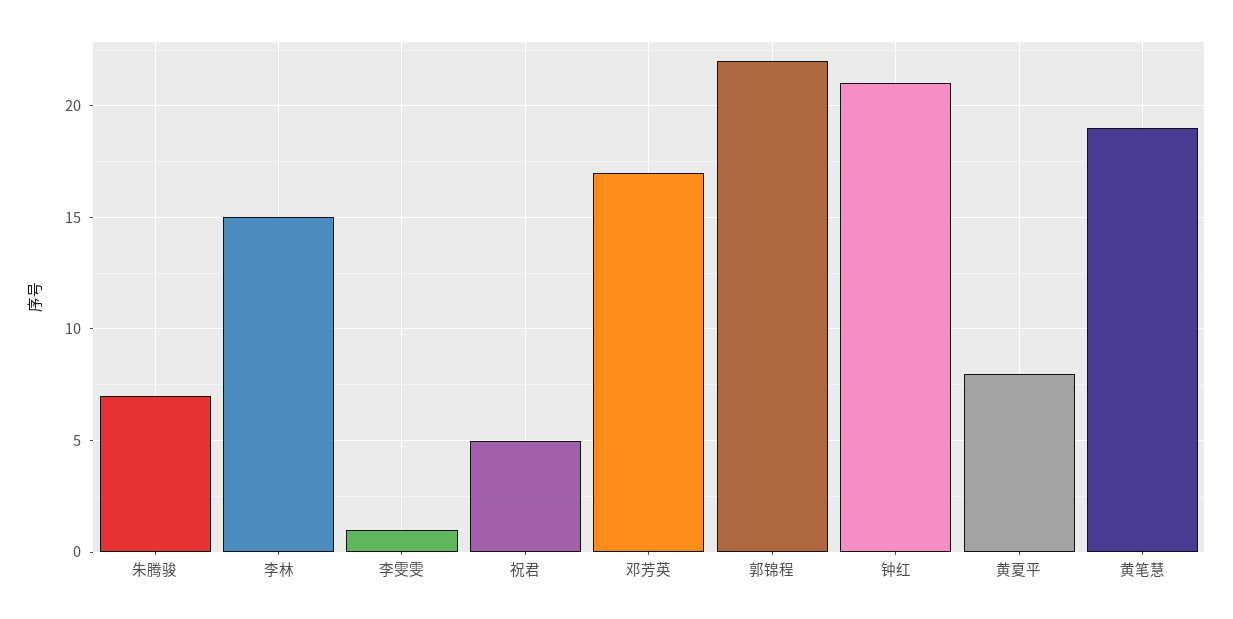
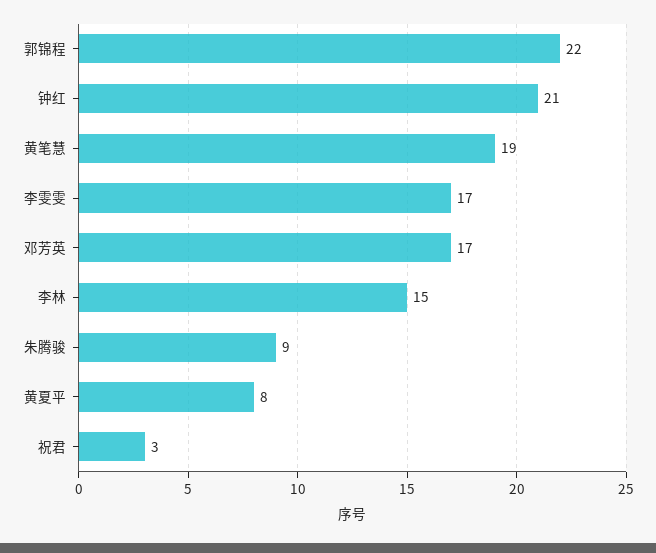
  {
-   "朱腾骏": 7,
+   "朱腾骏": 9,
    "李林": 15,
-   "李雯雯": 1,
+   "李雯雯": 17,
-   "祝君": 5,
+   "祝君": 3,
    "邓芳英": 17,
    "郭锦程": 22,
    "钟红": 21,
    "黄夏平": 8,
    "黄笔慧": 19
  }

